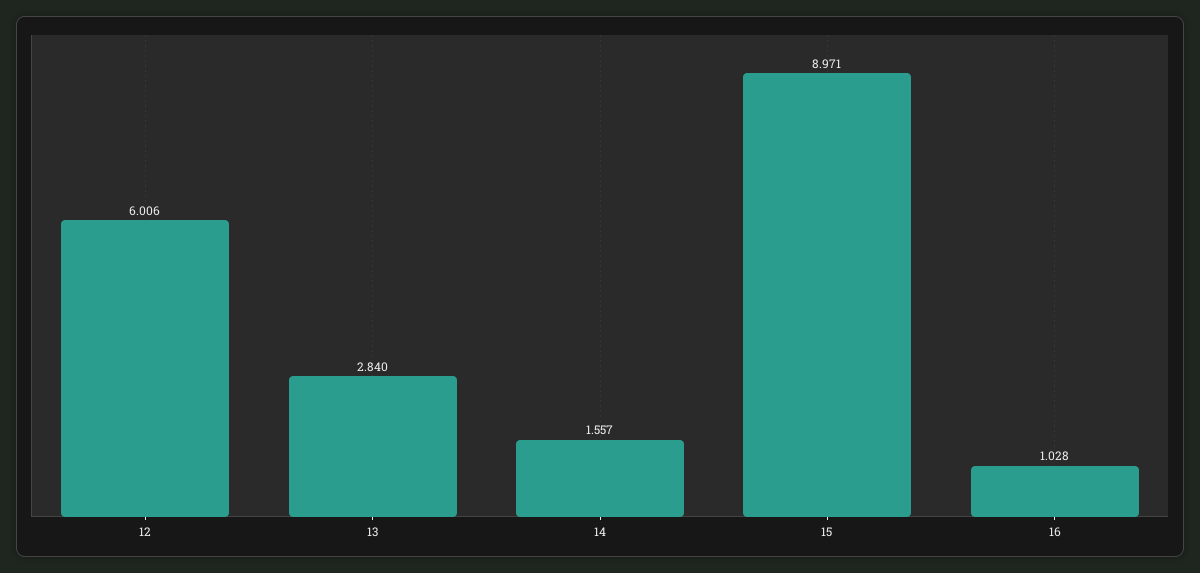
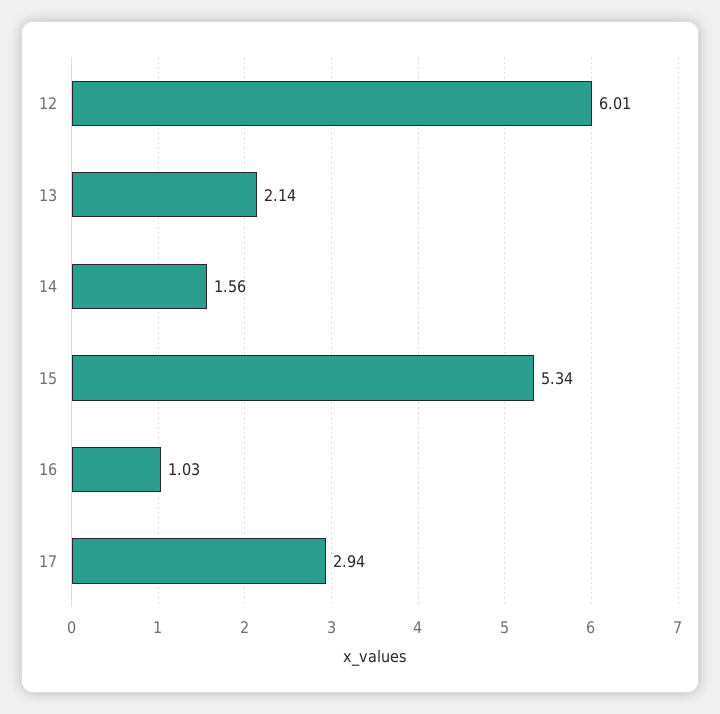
  {
    "12": 6.006,
-   "13": 2.84,
+   "13": 2.14,
    "14": 1.557,
-   "15": 8.971,
+   "15": 5.34,
-   "16": 1.028
+   "16": 1.028,
+   "17": 2.94
  }

